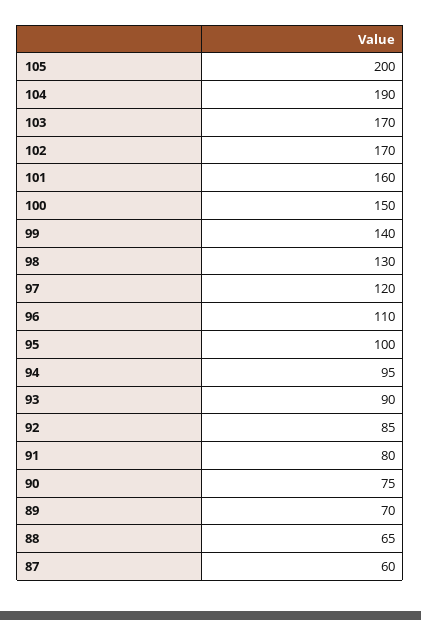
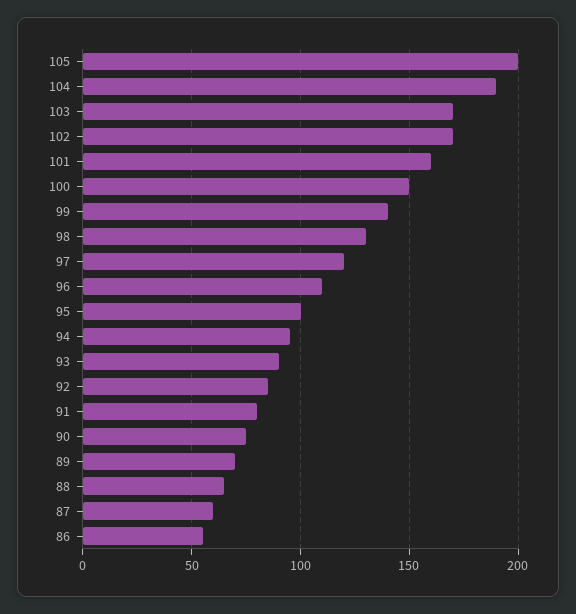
  {
    "105": 200,
    "104": 190,
    "103": 170,
    "102": 170,
    "101": 160,
    "100": 150,
    "99": 140,
    "98": 130,
    "97": 120,
    "96": 110,
    "95": 100,
    "94": 95,
    "93": 90,
    "92": 85,
    "91": 80,
    "90": 75,
    "89": 70,
    "88": 65,
-   "87": 60
+   "87": 60,
+   "86": 55
  }

